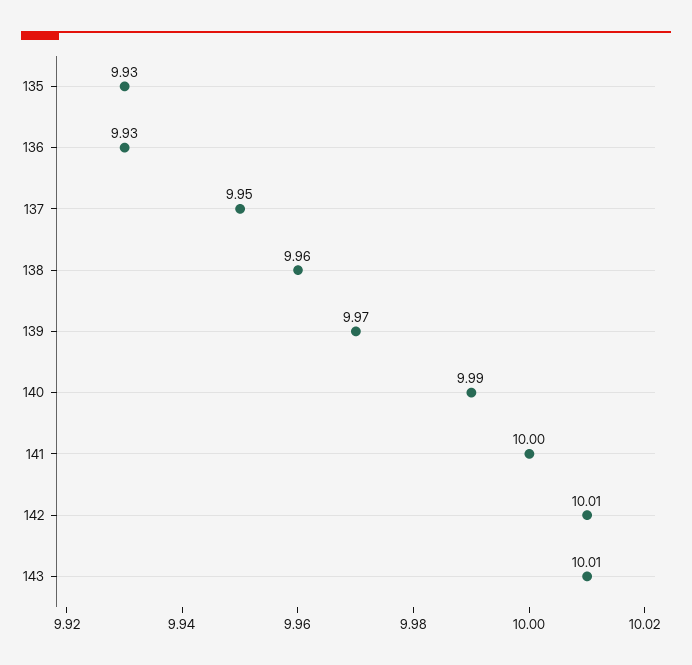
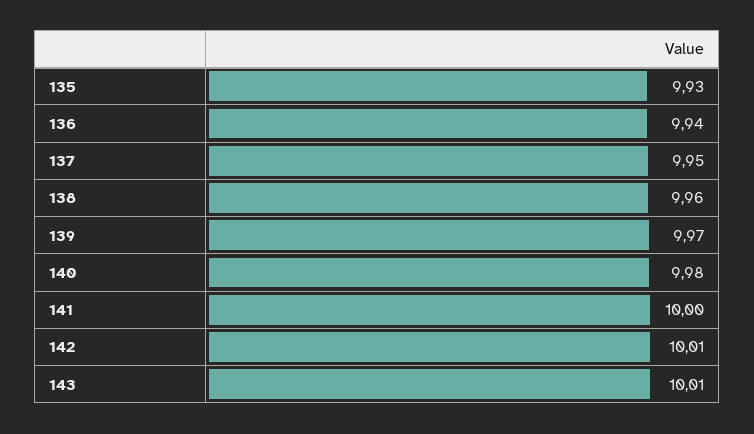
  {
    "135": 9.93,
-   "136": 9.93,
+   "136": 9.94,
    "137": 9.95,
    "138": 9.96,
    "139": 9.97,
-   "140": 9.99,
+   "140": 9.98,
    "141": 10,
    "142": 10.01,
    "143": 10.01
  }

